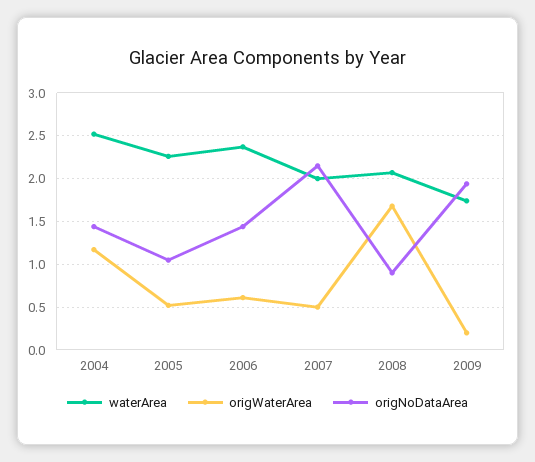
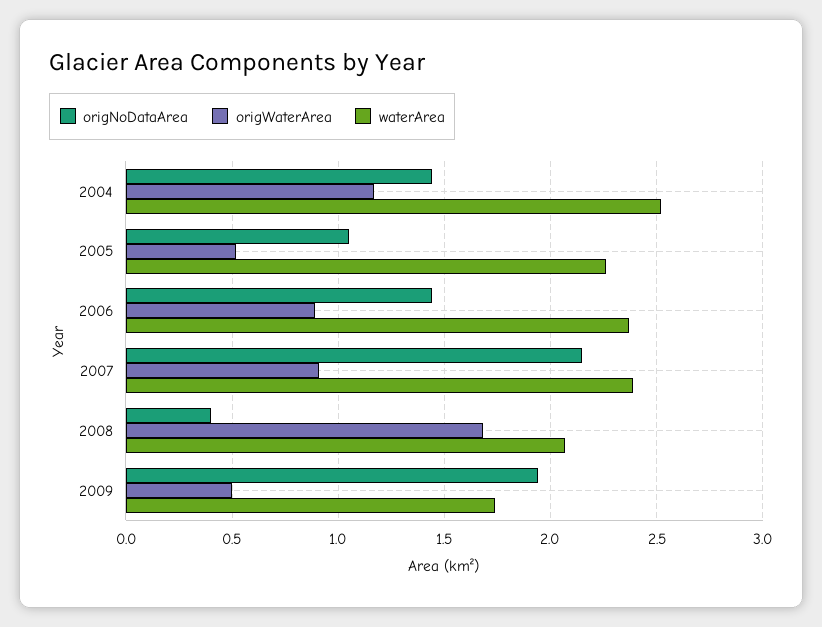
  {
    "waterArea": {
      "2004": 2.5,
      "2005": 2.25,
      "2006": 2.35,
-     "2007": 2,
+     "2007": 2.4,
      "2008": 2.05,
      "2009": 1.75
    },
    "origWaterArea": {
      "2004": 1.15,
      "2005": 0.5,
-     "2006": 0.6,
+     "2006": 0.9,
-     "2007": 0.5,
+     "2007": 0.9,
      "2008": 1.7,
-     "2009": 0.2
+     "2009": 0.5
    },
    "origNoDataArea": {
      "2004": 1.45,
      "2005": 1.05,
      "2006": 1.45,
      "2007": 2.15,
-     "2008": 0.9,
+     "2008": 0.4,
      "2009": 1.95
    }
  }

